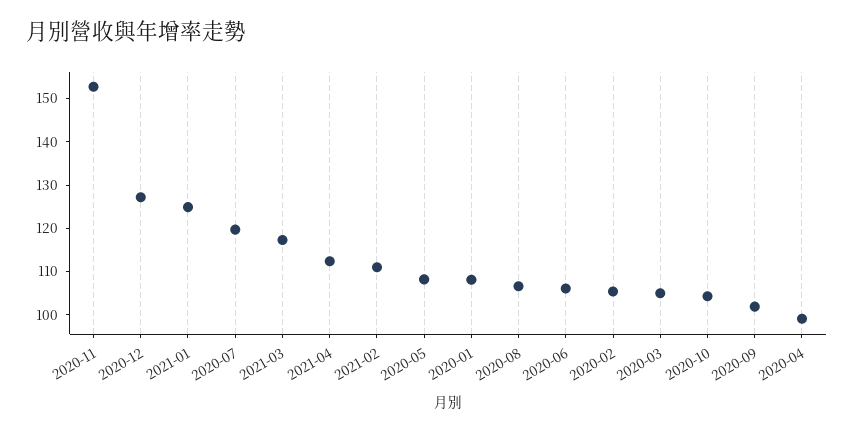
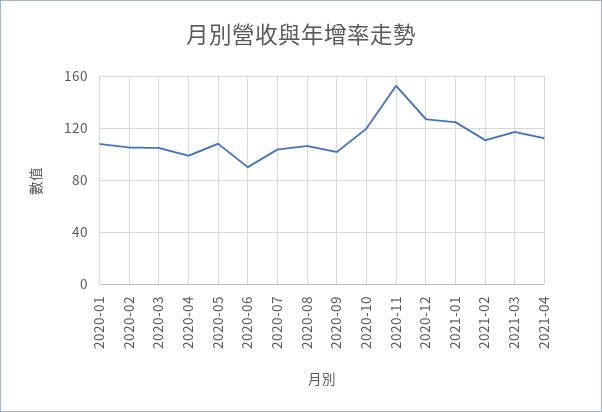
  {
    "2020-11": 152,
    "2020-12": 128,
    "2021-01": 124,
-   "2020-07": 120,
+   "2020-07": 105,
    "2021-03": 118,
    "2021-04": 112,
    "2021-02": 112,
    "2020-05": 108,
    "2020-01": 108,
    "2020-08": 106,
-   "2020-06": 106,
+   "2020-06": 90,
    "2020-02": 106,
    "2020-03": 106,
-   "2020-10": 104,
+   "2020-10": 120,
    "2020-09": 102,
    "2020-04": 100
  }

